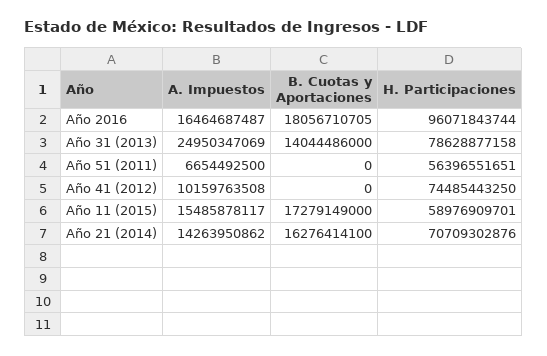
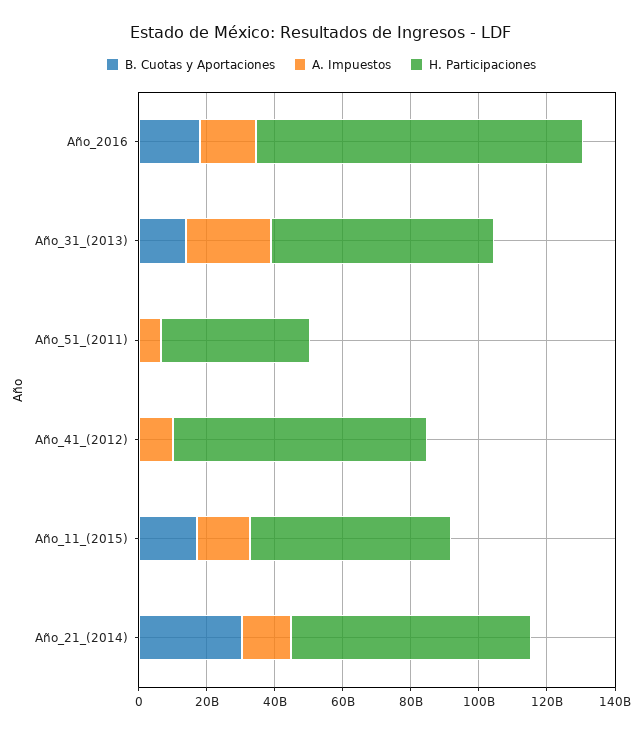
  {
    "A. Impuestos": {
      "Año 2016": 16464687487,
      "Año 31 (2013)": 24950347069,
      "Año 51 (2011)": 6654492500,
      "Año 41 (2012)": 10159763508,
      "Año 11 (2015)": 15485878117,
      "Año 21 (2014)": 14263950862
    },
    "B. Cuotas y Aportaciones": {
      "Año 2016": 18056710705,
      "Año 31 (2013)": 14044486000,
      "Año 51 (2011)": 0,
      "Año 41 (2012)": 0,
      "Año 11 (2015)": 17279149000,
-     "Año 21 (2014)": 16276414100
+     "Año 21 (2014)": 30000000000
    },
    "H. Participaciones": {
      "Año 2016": 96071843744,
-     "Año 31 (2013)": 78628877158,
+     "Año 31 (2013)": 65000000000,
-     "Año 51 (2011)": 56396551651,
+     "Año 51 (2011)": 45000000000,
      "Año 41 (2012)": 74485443250,
      "Año 11 (2015)": 58976909701,
      "Año 21 (2014)": 70709302876
    }
  }

